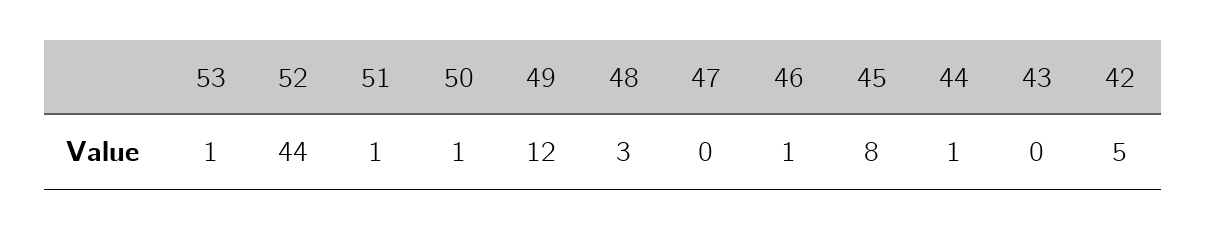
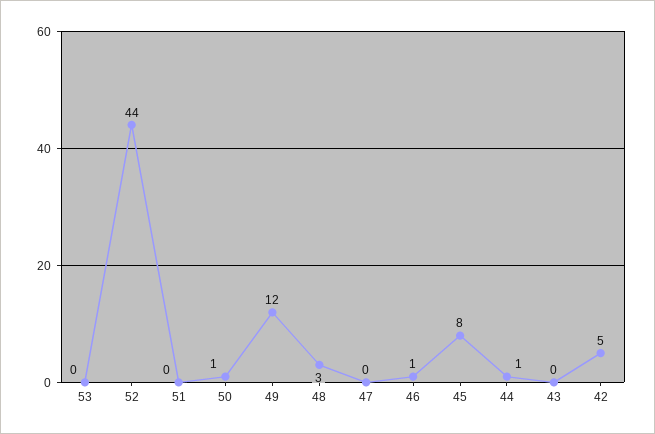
  {
-   "53": 1,
+   "53": 0,
    "52": 44,
-   "51": 1,
+   "51": 0,
    "50": 1,
    "49": 12,
    "48": 3,
    "47": 0,
    "46": 1,
    "45": 8,
    "44": 1,
    "43": 0,
    "42": 5
  }

